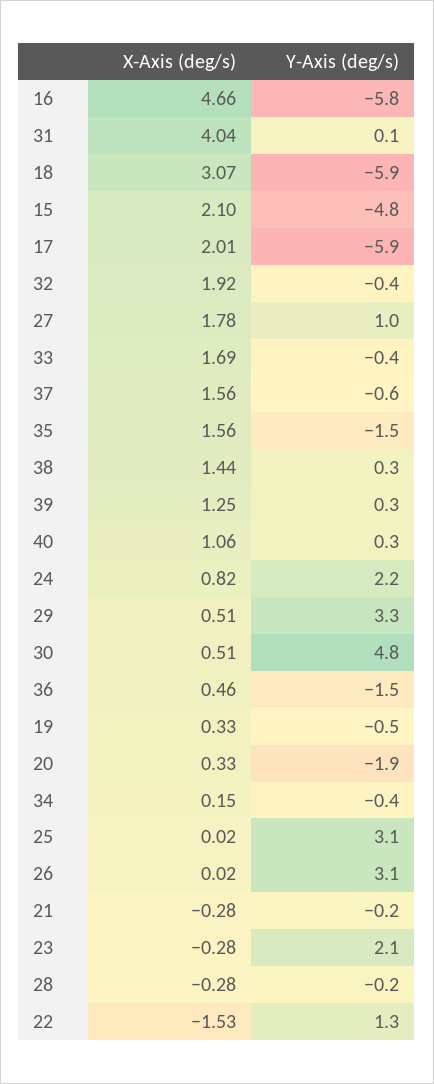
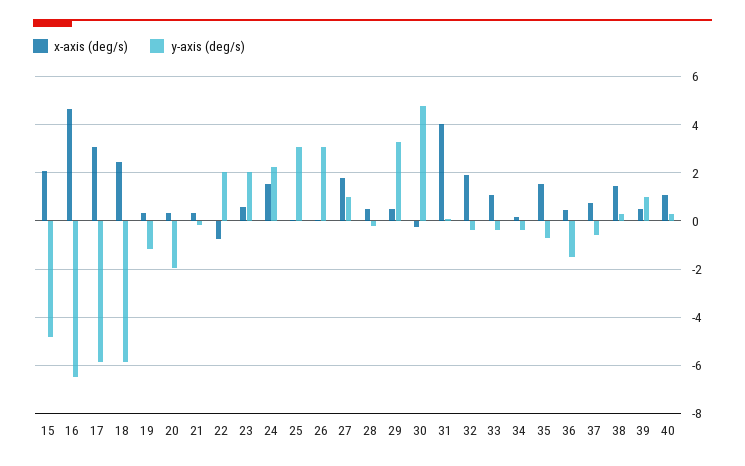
  {
    "X-Axis (deg/s)": {
      "16": 4.66,
      "31": 4.04,
-     "18": 3.07,
+     "18": 2.5,
      "15": 2.1,
-     "17": 2.01,
+     "17": 3,
      "32": 1.92,
      "27": 1.78,
-     "33": 1.69,
+     "33": 1,
-     "37": 1.56,
+     "37": 0.75,
      "35": 1.56,
      "38": 1.44,
-     "39": 1.25,
+     "39": 0.5,
      "40": 1.06,
-     "24": 0.82,
+     "24": 1.5,
      "29": 0.51,
-     "30": 0.51,
+     "30": -0.25,
      "36": 0.46,
      "19": 0.33,
      "20": 0.33,
      "34": 0.15,
      "25": 0.02,
      "26": 0.02,
-     "21": -0.28,
+     "21": 0.25,
-     "23": -0.28,
+     "23": 0.5,
-     "28": -0.28,
+     "28": 0.5,
-     "22": -1.53
+     "22": -0.75
    },
    "Y-Axis (deg/s)": {
-     "16": -5.8,
+     "16": -6.5,
      "31": 0.1,
      "18": -5.9,
      "15": -4.8,
      "17": -5.9,
      "32": -0.4,
      "27": 1,
      "33": -0.4,
      "37": -0.6,
-     "35": -1.5,
+     "35": -0.75,
      "38": 0.3,
-     "39": 0.3,
+     "39": 1,
      "40": 0.3,
      "24": 2.2,
      "29": 3.3,
      "30": 4.8,
      "36": -1.5,
-     "19": -0.5,
+     "19": -1.25,
      "20": -1.9,
      "34": -0.4,
      "25": 3.1,
      "26": 3.1,
      "21": -0.2,
      "23": 2.1,
      "28": -0.2,
-     "22": 1.3
+     "22": 2
    }
  }

